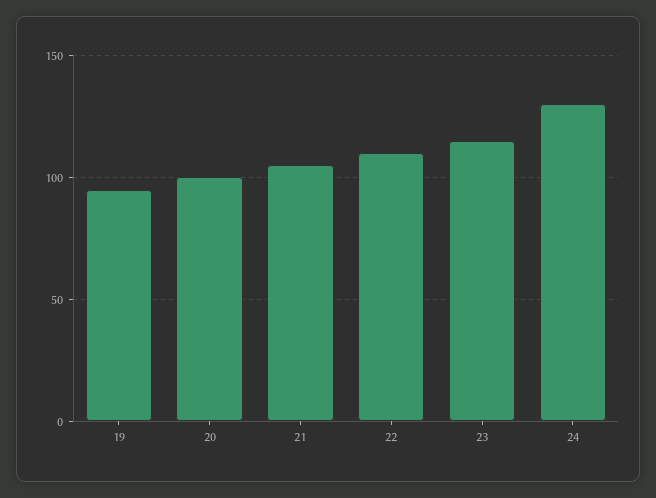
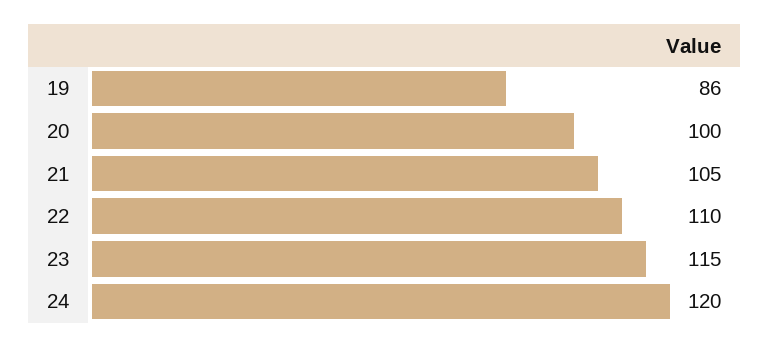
  {
-   "19": 95,
+   "19": 86,
    "20": 100,
    "21": 105,
    "22": 110,
    "23": 115,
-   "24": 130
+   "24": 120
  }

